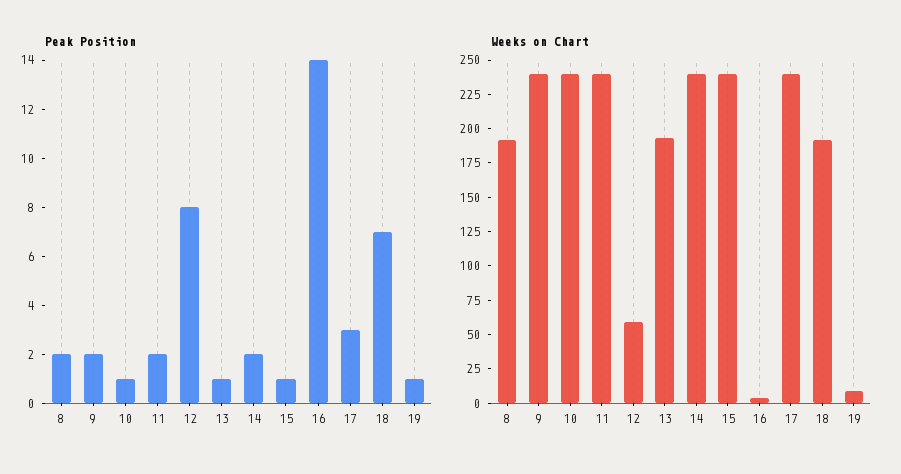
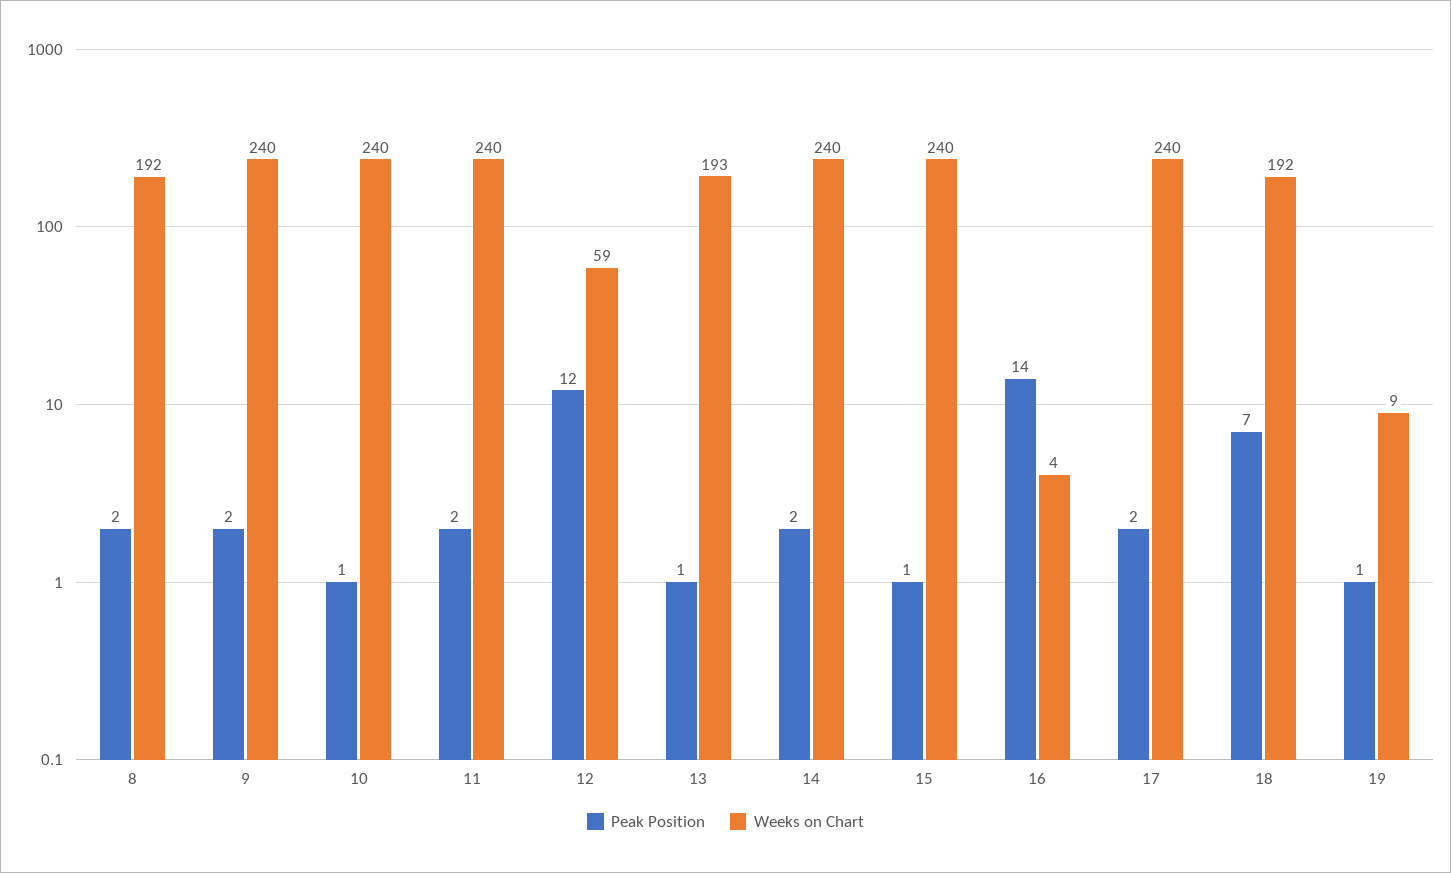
  {
    "Peak Position": {
      "8": 2,
      "9": 2,
      "10": 1,
      "11": 2,
-     "12": 8,
+     "12": 12,
      "13": 1,
      "14": 2,
      "15": 1,
      "16": 14,
-     "17": 3,
+     "17": 2,
      "18": 7,
      "19": 1
    },
    "Weeks on Chart": {
      "8": 192,
      "9": 240,
      "10": 240,
      "11": 240,
      "12": 59,
      "13": 193,
      "14": 240,
      "15": 240,
      "16": 4,
      "17": 240,
      "18": 192,
      "19": 9
    }
  }

